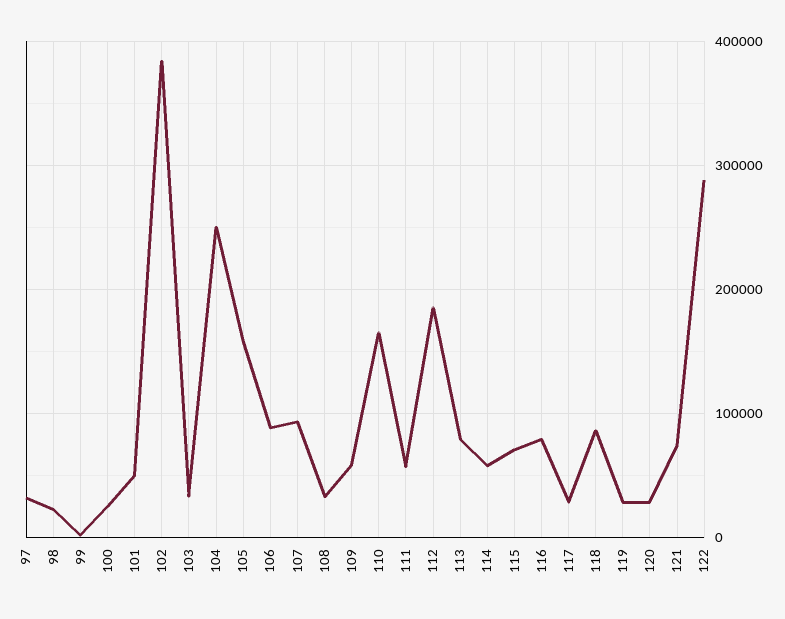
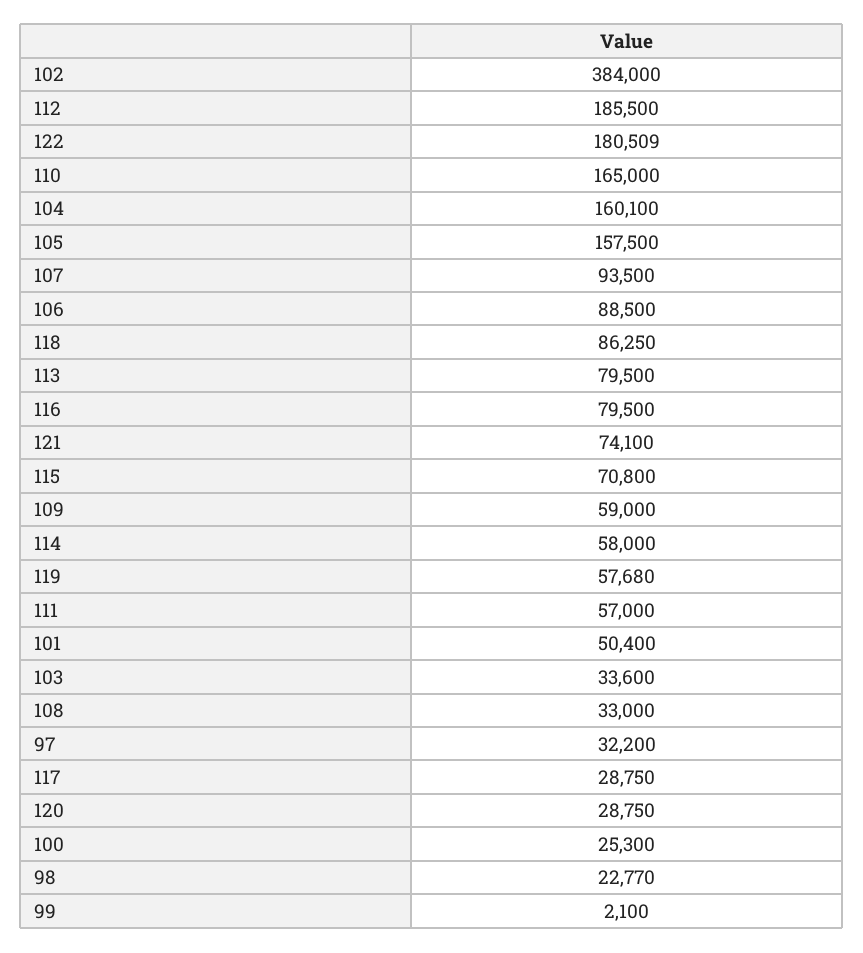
  {
    "97": 32200,
    "98": 22770,
    "99": 2100,
    "100": 25300,
    "101": 50400,
    "102": 384000,
    "103": 33600,
-   "104": 250000,
+   "104": 160100,
    "105": 157500,
    "106": 88500,
    "107": 93500,
    "108": 33000,
    "109": 59000,
    "110": 165000,
    "111": 57000,
    "112": 185500,
    "113": 79500,
    "114": 58000,
    "115": 70800,
    "116": 79500,
    "117": 28750,
    "118": 86250,
-   "119": 30000,
+   "119": 57680,
    "120": 28750,
    "121": 74100,
-   "122": 290000
+   "122": 180509
  }

